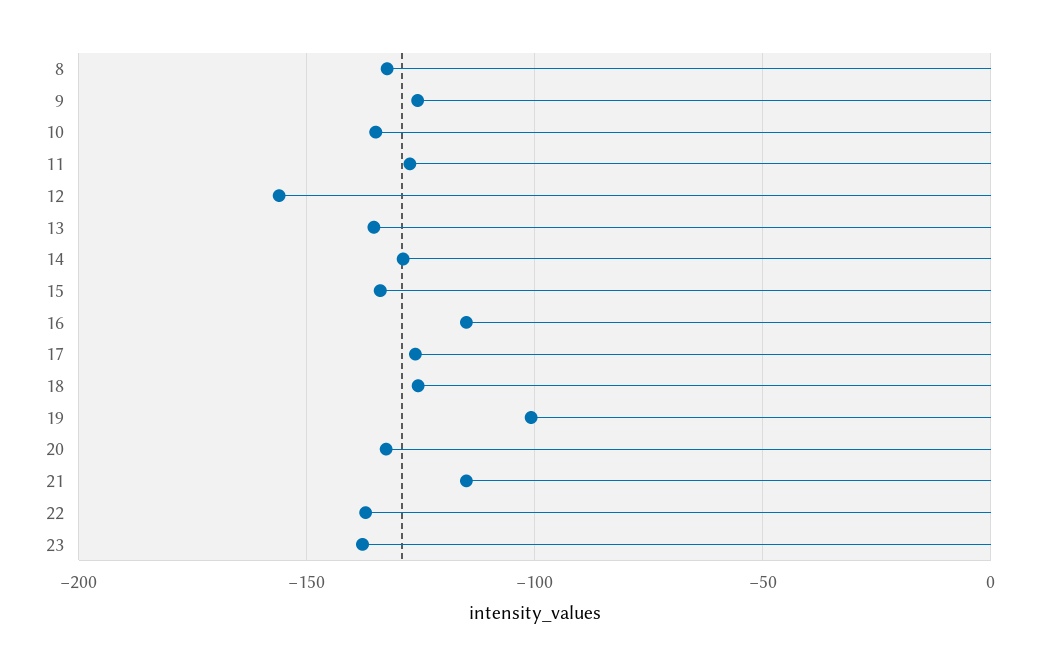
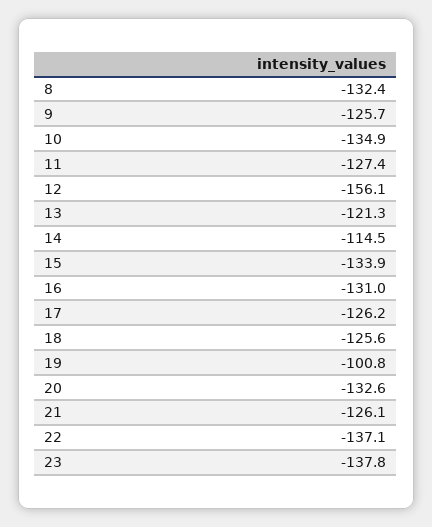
  {
    "8": -132.4,
    "9": -125.7,
    "10": -134.9,
    "11": -127.4,
    "12": -156.1,
-   "13": -135,
+   "13": -121.3,
-   "14": -130,
+   "14": -114.5,
    "15": -133.9,
-   "16": -115,
+   "16": -131,
    "17": -126.2,
    "18": -125.6,
    "19": -100.8,
    "20": -132.6,
-   "21": -115,
+   "21": -126.1,
    "22": -137.1,
    "23": -137.8
  }

